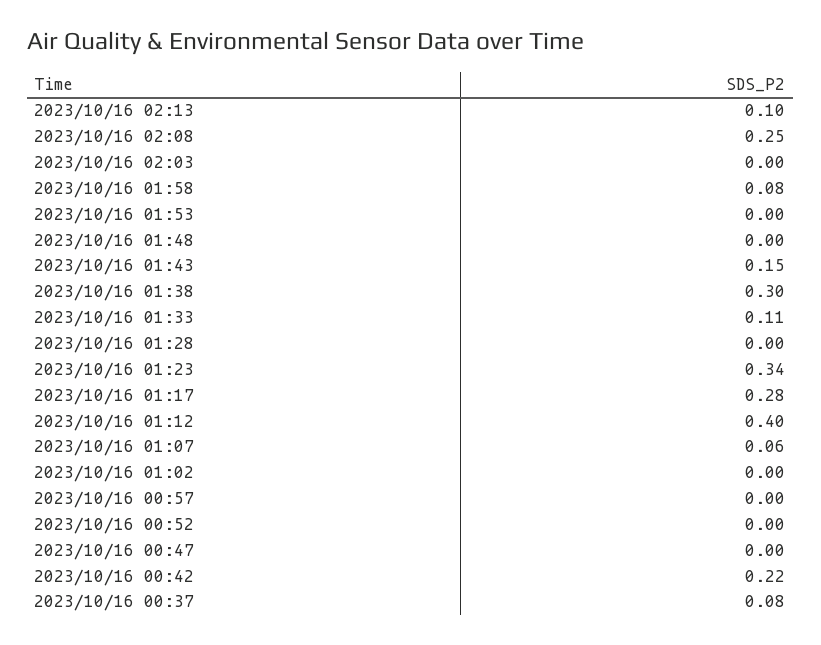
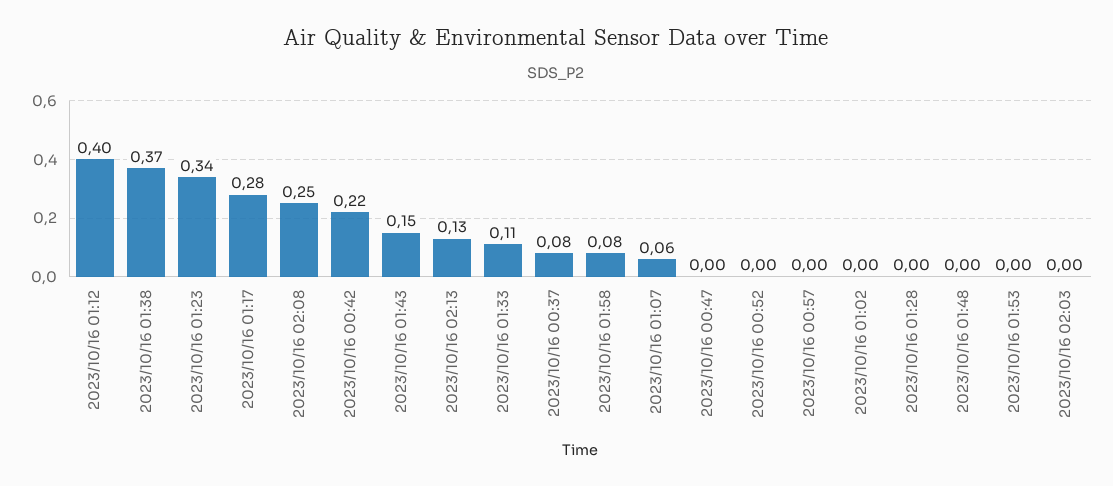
  {
-   "2023/10/16 02:13": 0.1,
+   "2023/10/16 02:13": 0.13,
    "2023/10/16 02:08": 0.25,
    "2023/10/16 02:03": 0,
    "2023/10/16 01:58": 0.08,
    "2023/10/16 01:53": 0,
    "2023/10/16 01:48": 0,
    "2023/10/16 01:43": 0.15,
-   "2023/10/16 01:38": 0.3,
+   "2023/10/16 01:38": 0.37,
    "2023/10/16 01:33": 0.11,
    "2023/10/16 01:28": 0,
    "2023/10/16 01:23": 0.34,
    "2023/10/16 01:17": 0.28,
    "2023/10/16 01:12": 0.4,
    "2023/10/16 01:07": 0.06,
    "2023/10/16 01:02": 0,
    "2023/10/16 00:57": 0,
    "2023/10/16 00:52": 0,
    "2023/10/16 00:47": 0,
    "2023/10/16 00:42": 0.22,
    "2023/10/16 00:37": 0.08
  }

